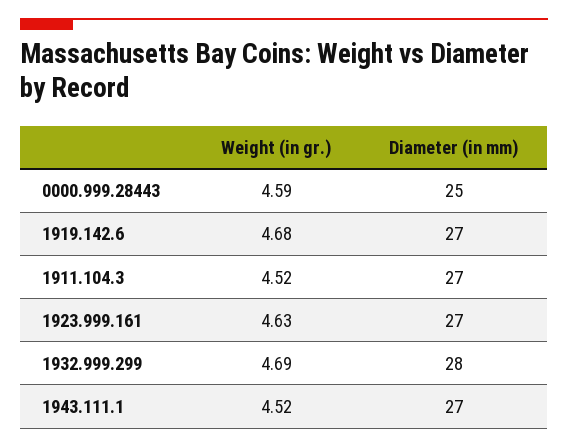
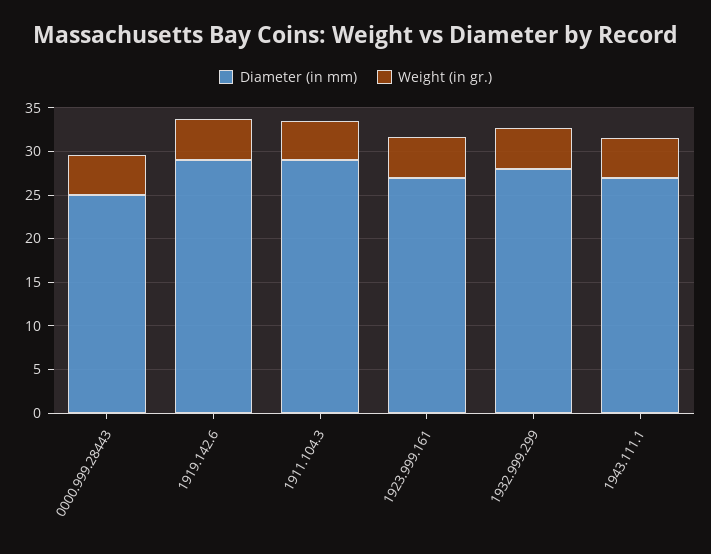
  {
    "Weight (in gr.)": {
      "0000.999.28443": 4.59,
      "1919.142.6": 4.68,
      "1911.104.3": 4.52,
      "1923.999.161": 4.63,
      "1932.999.299": 4.69,
      "1943.111.1": 4.52
    },
    "Diameter (in mm)": {
      "0000.999.28443": 25,
-     "1919.142.6": 27,
+     "1919.142.6": 29,
-     "1911.104.3": 27,
+     "1911.104.3": 29,
      "1923.999.161": 27,
      "1932.999.299": 28,
      "1943.111.1": 27
    }
  }

